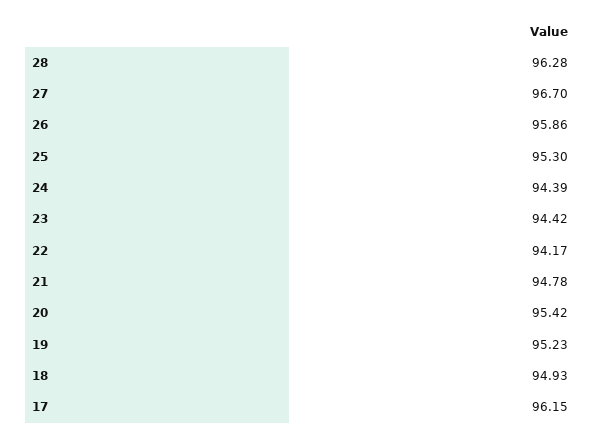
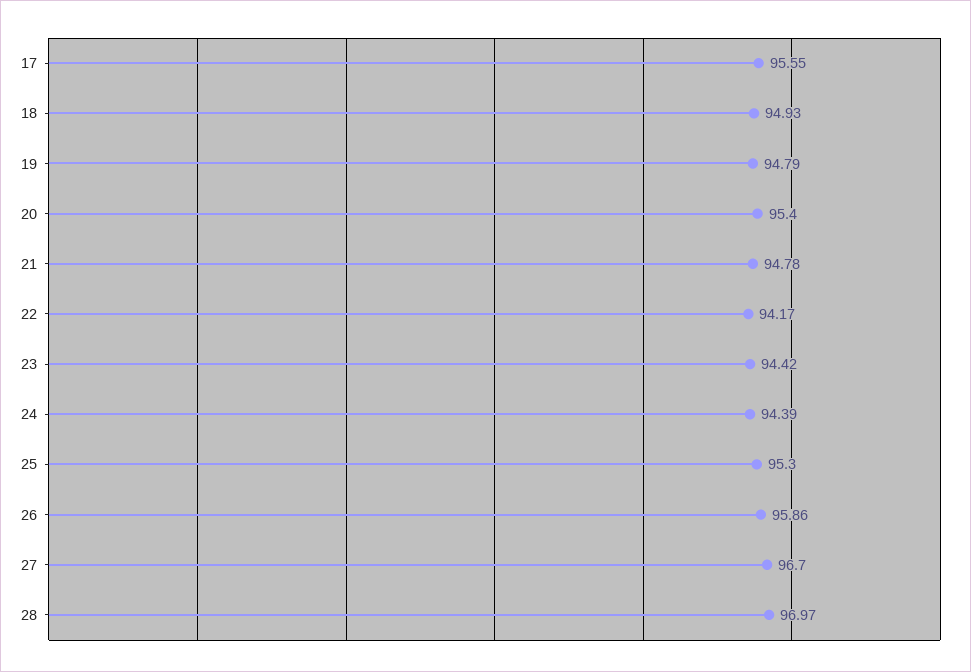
  {
-   "28": 96.28,
+   "28": 96.97,
    "27": 96.7,
    "26": 95.86,
    "25": 95.3,
    "24": 94.39,
    "23": 94.42,
    "22": 94.17,
    "21": 94.78,
-   "20": 95.42,
+   "20": 95.4,
-   "19": 95.23,
+   "19": 94.79,
    "18": 94.93,
-   "17": 96.15
+   "17": 95.55
  }

